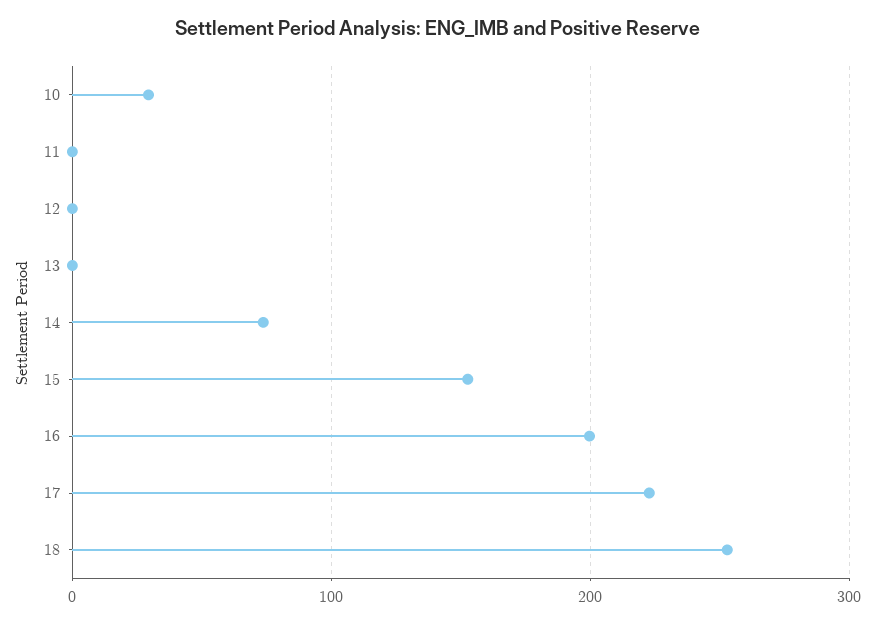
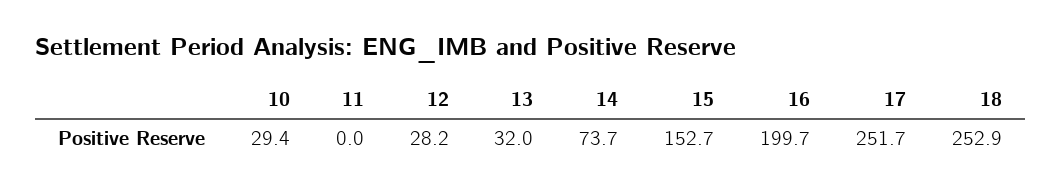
  {
    "10": 29.4,
    "11": 0,
-   "12": 0,
+   "12": 28.2,
-   "13": 0,
+   "13": 32,
    "14": 73.7,
    "15": 152.7,
    "16": 199.7,
-   "17": 220,
+   "17": 251.7,
    "18": 252.9
  }

